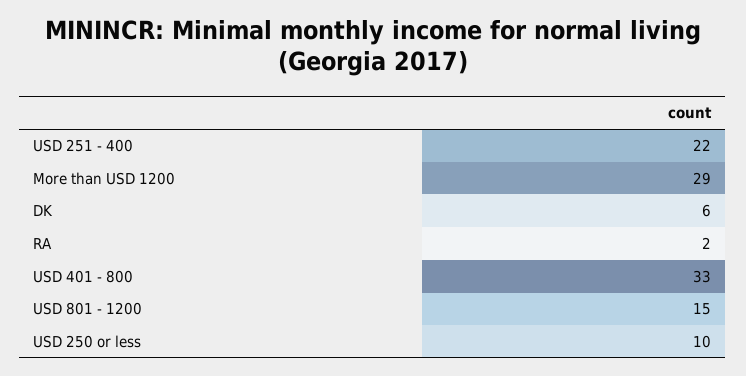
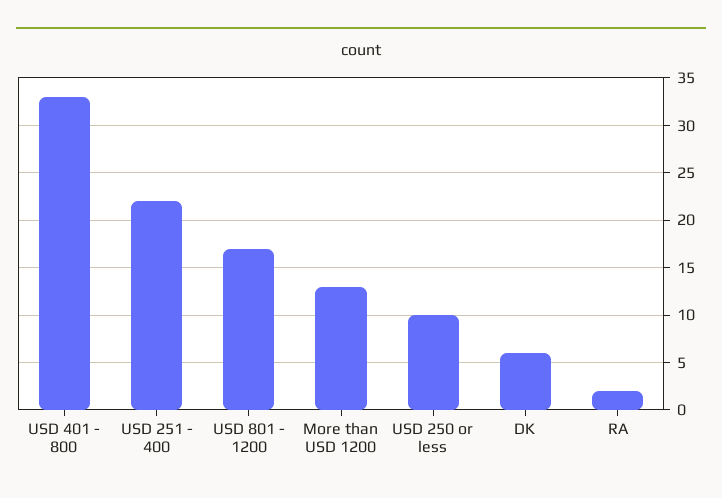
  {
    "USD 251 - 400": 22,
-   "More than USD 1200": 29,
+   "More than USD 1200": 13,
    "DK": 6,
    "RA": 2,
    "USD 401 - 800": 33,
-   "USD 801 - 1200": 15,
+   "USD 801 - 1200": 17,
    "USD 250 or less": 10
  }

